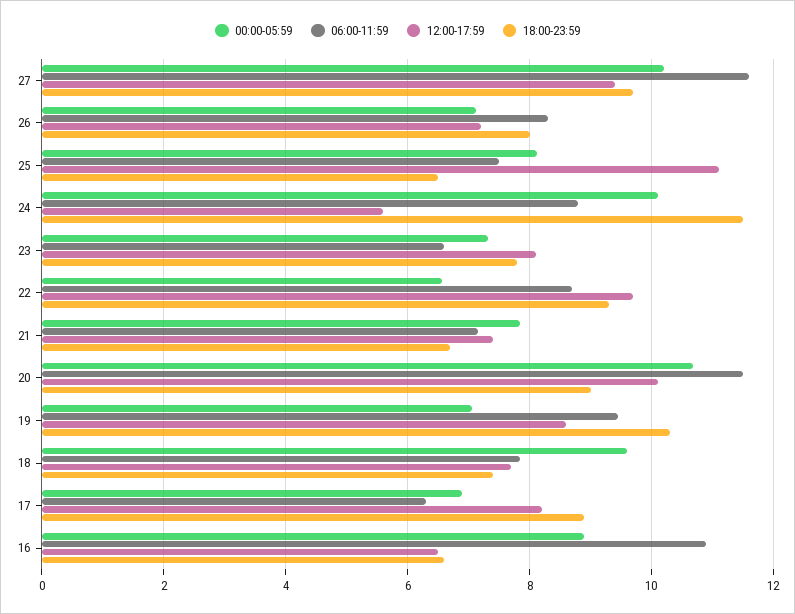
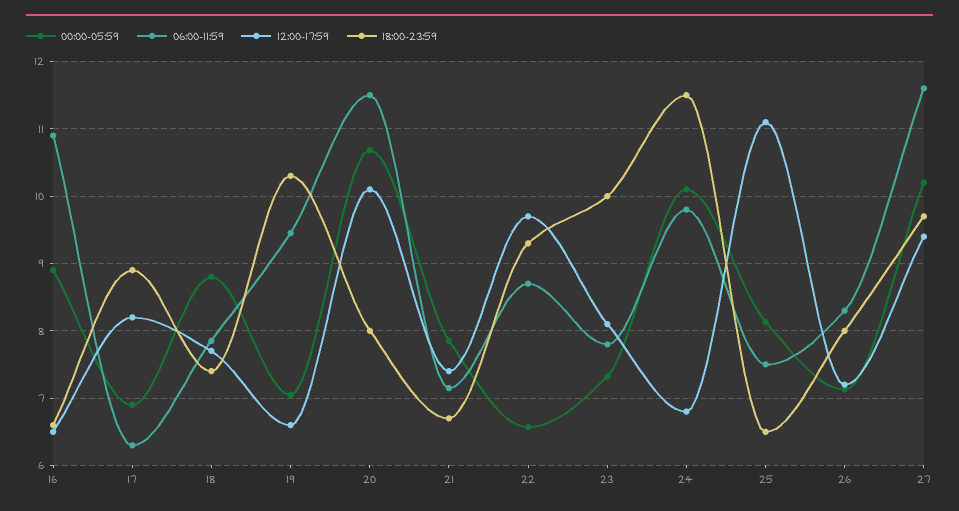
  {
    "00:00-05:59": {
      "27": 10.2,
      "26": 7.1,
      "25": 8.1,
      "24": 10.1,
      "23": 7.3,
      "22": 6.6,
      "21": 7.9,
      "20": 10.7,
      "19": 7.1,
-     "18": 9.6,
+     "18": 8.8,
      "17": 6.9,
      "16": 8.9
    },
    "06:00-11:59": {
      "27": 11.6,
      "26": 8.3,
      "25": 7.5,
-     "24": 8.8,
+     "24": 9.8,
-     "23": 6.6,
+     "23": 7.8,
      "22": 8.7,
      "21": 7.2,
      "20": 11.5,
      "19": 9.5,
      "18": 7.9,
      "17": 6.3,
      "16": 10.9
    },
    "12:00-17:59": {
      "27": 9.4,
      "26": 7.2,
      "25": 11.1,
-     "24": 5.6,
+     "24": 6.8,
      "23": 8.1,
      "22": 9.7,
      "21": 7.4,
      "20": 10.1,
-     "19": 8.6,
+     "19": 6.6,
      "18": 7.7,
      "17": 8.2,
      "16": 6.5
    },
    "18:00-23:59": {
      "27": 9.7,
      "26": 8,
      "25": 6.5,
      "24": 11.5,
-     "23": 7.8,
+     "23": 10,
      "22": 9.3,
      "21": 6.7,
-     "20": 9,
+     "20": 8,
      "19": 10.3,
      "18": 7.4,
      "17": 8.9,
      "16": 6.6
    }
  }

